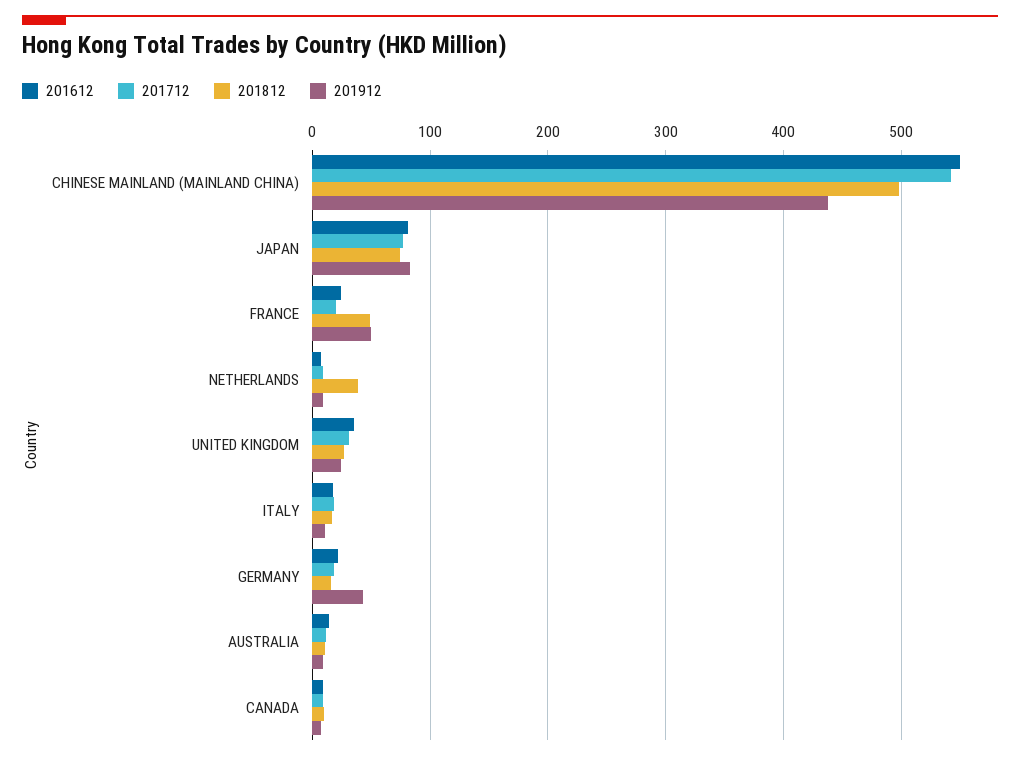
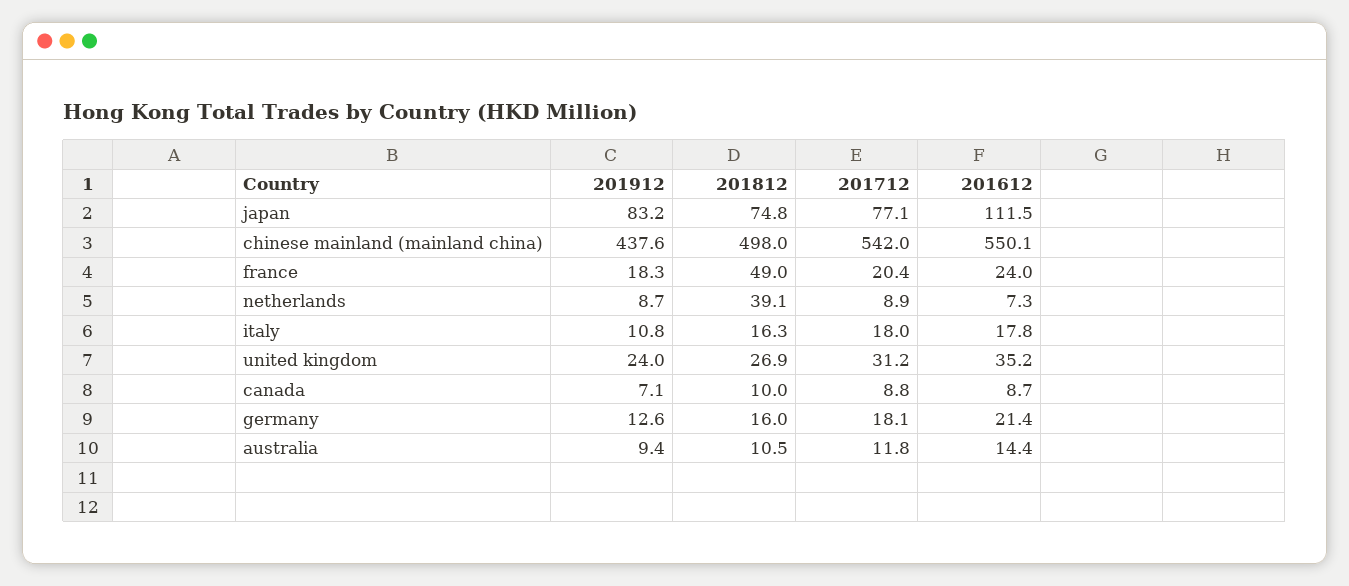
  {
    "201612": {
      "CHINESE MAINLAND (MAINLAND CHINA)": 550.1,
-     "JAPAN": 80,
+     "JAPAN": 111.5,
      "FRANCE": 24,
      "NETHERLANDS": 7.3,
      "UNITED KINGDOM": 35.2,
      "ITALY": 17.8,
      "GERMANY": 21.4,
      "AUSTRALIA": 14.4,
      "CANADA": 8.7
    },
    "201712": {
      "CHINESE MAINLAND (MAINLAND CHINA)": 542,
      "JAPAN": 77.1,
      "FRANCE": 20.4,
      "NETHERLANDS": 8.9,
      "UNITED KINGDOM": 31.2,
      "ITALY": 18,
      "GERMANY": 18.1,
      "AUSTRALIA": 11.8,
      "CANADA": 8.8
    },
    "201812": {
      "CHINESE MAINLAND (MAINLAND CHINA)": 498,
      "JAPAN": 74.8,
      "FRANCE": 49,
      "NETHERLANDS": 39.1,
      "UNITED KINGDOM": 26.9,
      "ITALY": 16.3,
      "GERMANY": 16,
      "AUSTRALIA": 10.5,
      "CANADA": 10
    },
    "201912": {
      "CHINESE MAINLAND (MAINLAND CHINA)": 437.6,
      "JAPAN": 83.2,
-     "FRANCE": 50,
+     "FRANCE": 18.3,
      "NETHERLANDS": 8.7,
      "UNITED KINGDOM": 24,
      "ITALY": 10.8,
-     "GERMANY": 40,
+     "GERMANY": 12.6,
      "AUSTRALIA": 9.4,
      "CANADA": 7.1
    }
  }

